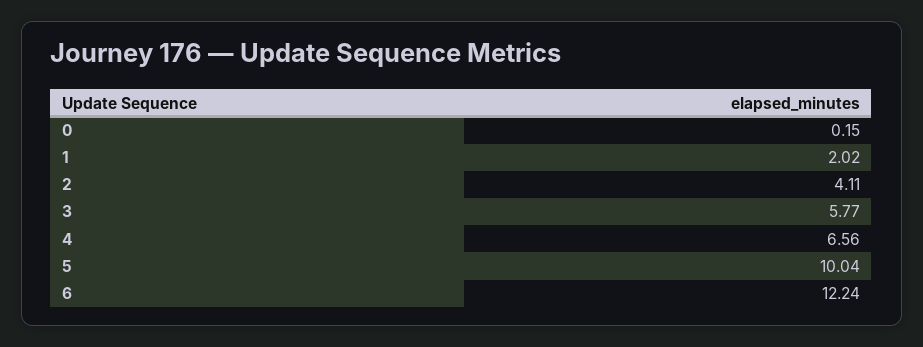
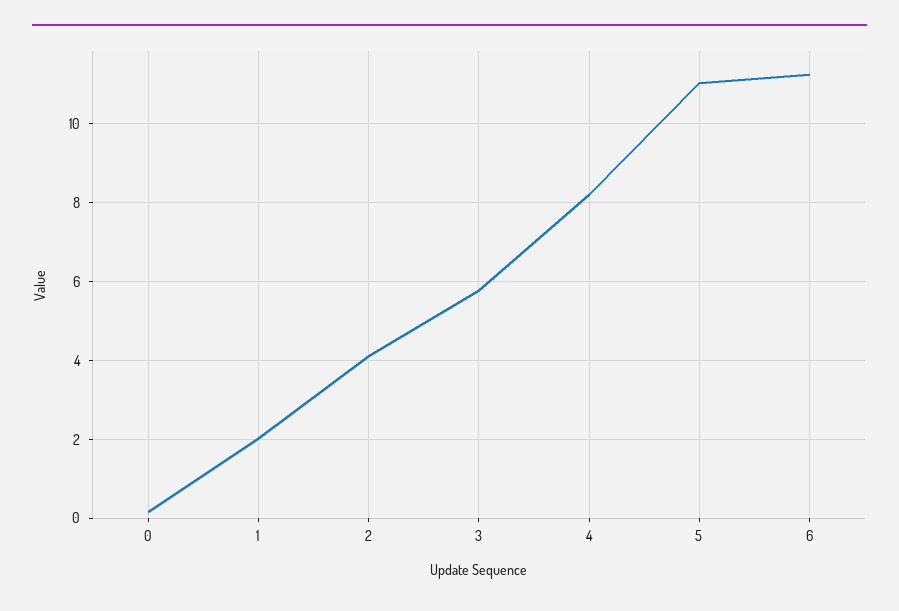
  {
    "0": 0.15,
    "1": 2.02,
    "2": 4.11,
    "3": 5.77,
-   "4": 6.56,
+   "4": 8.2,
-   "5": 10.04,
+   "5": 11,
-   "6": 12.24
+   "6": 11.2
  }

